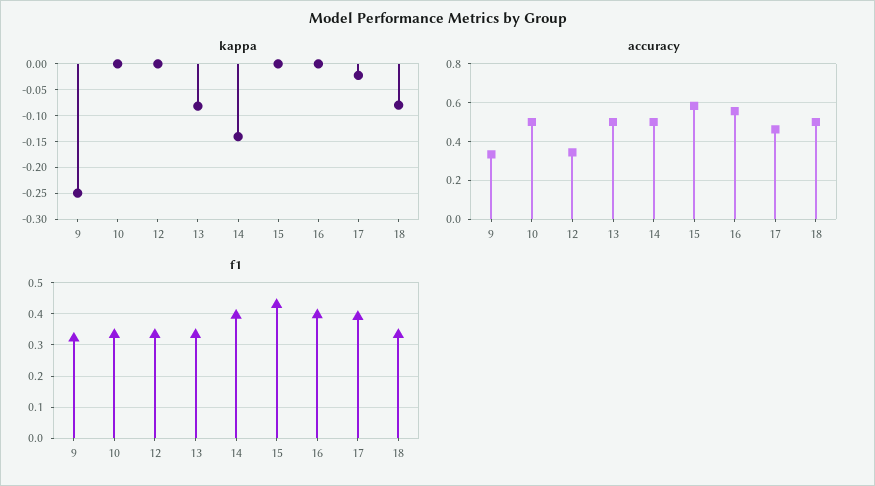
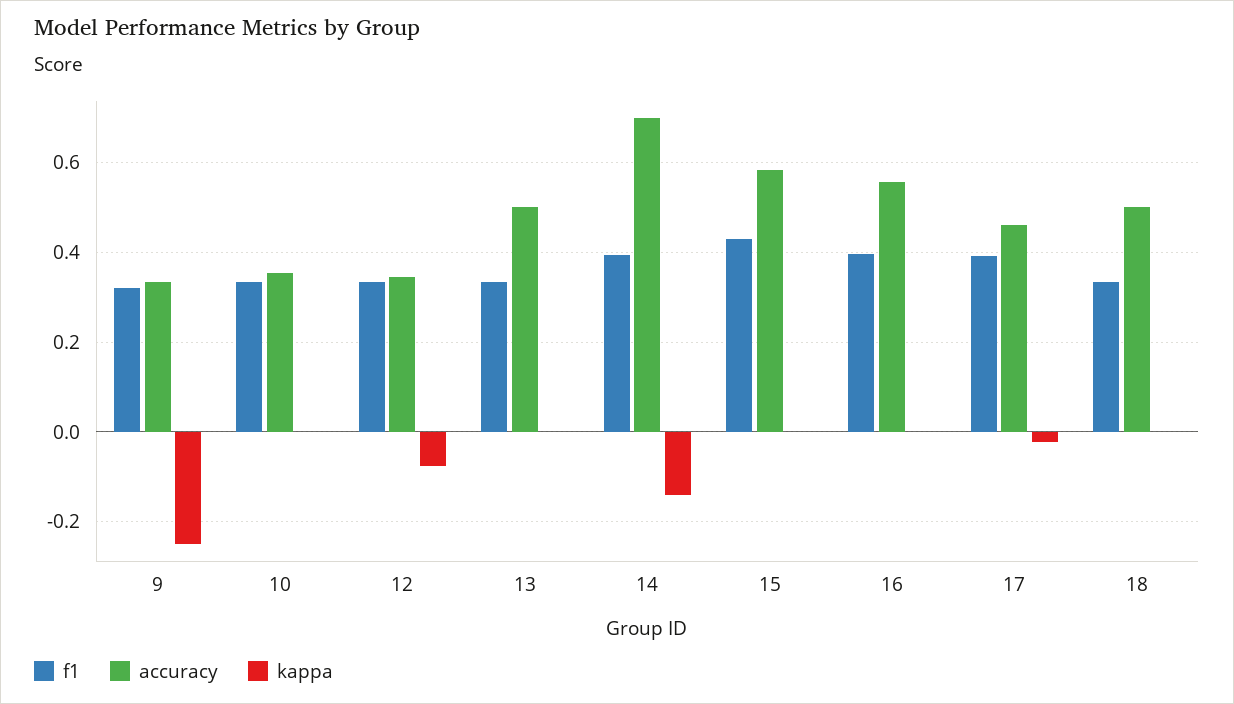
  {
    "kappa": {
      "9": -0.26,
      "10": 0,
-     "12": 0,
+     "12": -0.08,
-     "13": -0.075,
+     "13": 0,
      "14": -0.14,
      "15": 0,
      "16": 0,
      "17": -0.02,
-     "18": -0.075
+     "18": 0
    },
    "accuracy": {
      "9": 0.34,
-     "10": 0.5,
+     "10": 0.36,
      "12": 0.34,
      "13": 0.5,
-     "14": 0.5,
+     "14": 0.7,
      "15": 0.58,
      "16": 0.56,
      "17": 0.46,
      "18": 0.5
    },
    "f1": {
      "9": 0.32,
      "10": 0.34,
      "12": 0.34,
      "13": 0.34,
      "14": 0.4,
      "15": 0.42,
      "16": 0.4,
      "17": 0.4,
      "18": 0.34
    }
  }

